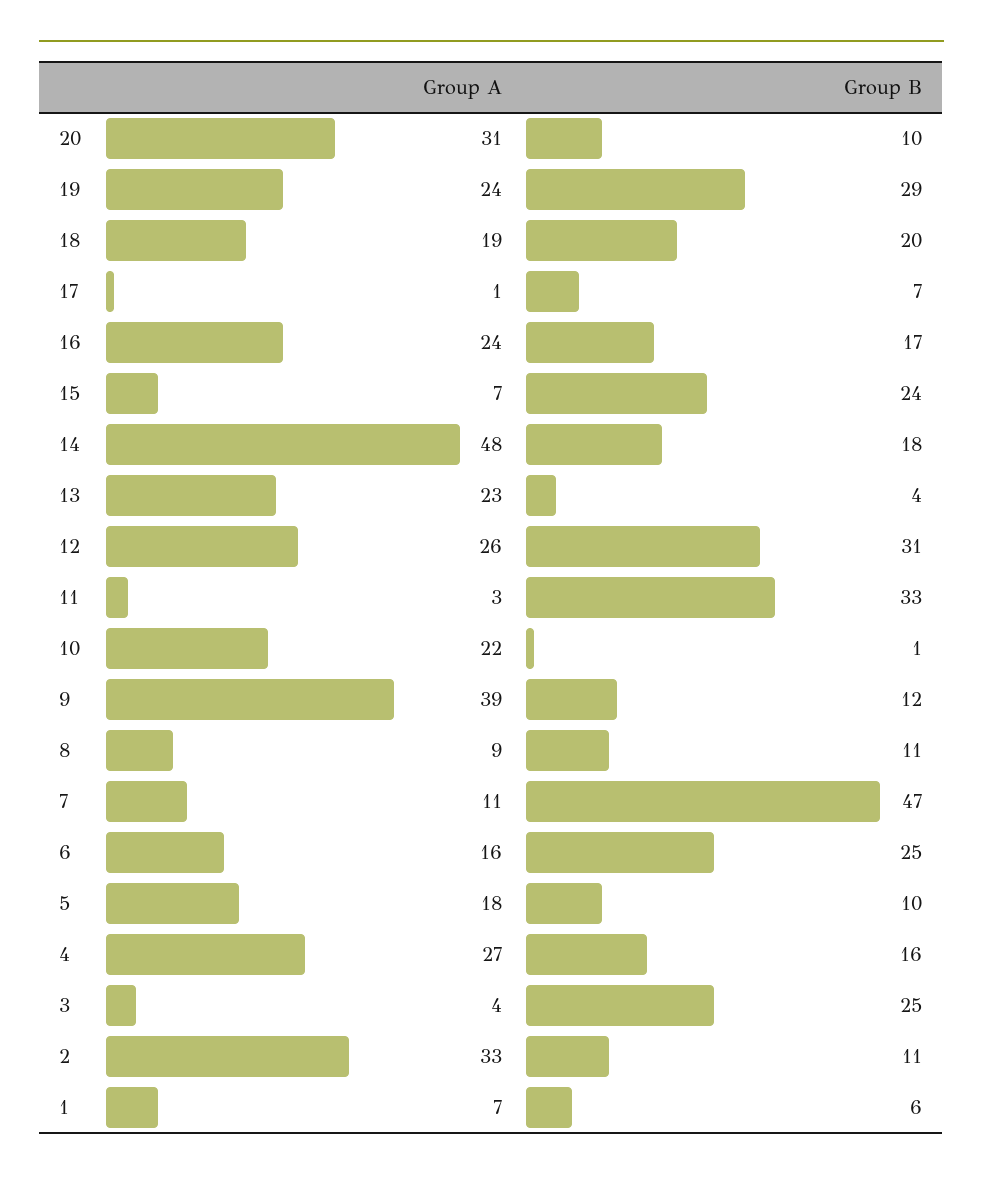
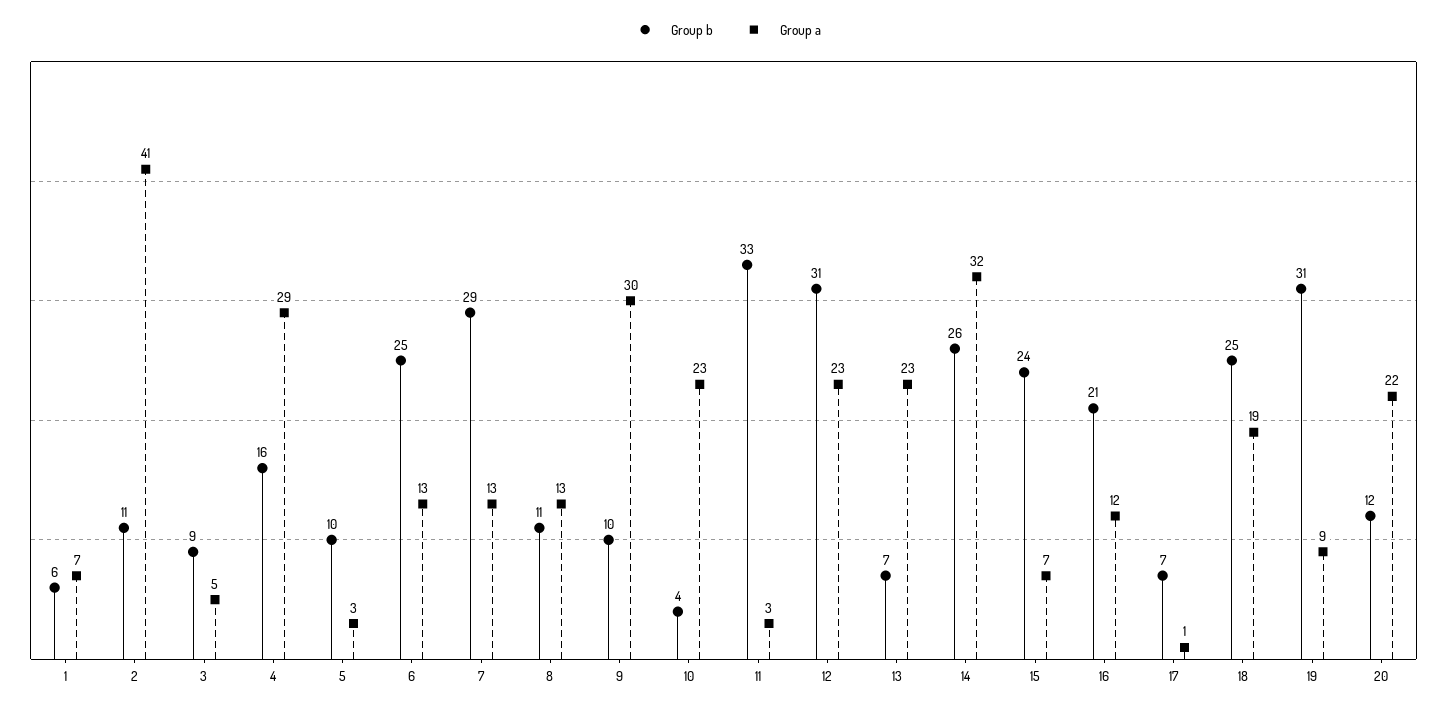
  {
    "Group A": {
-     "20": 31,
+     "20": 22,
-     "19": 24,
+     "19": 9,
      "18": 19,
      "17": 1,
-     "16": 24,
+     "16": 12,
      "15": 7,
-     "14": 48,
+     "14": 32,
      "13": 23,
-     "12": 26,
+     "12": 23,
      "11": 3,
-     "10": 22,
+     "10": 23,
-     "9": 39,
+     "9": 30,
-     "8": 9,
+     "8": 13,
-     "7": 11,
+     "7": 13,
-     "6": 16,
+     "6": 13,
-     "5": 18,
+     "5": 3,
-     "4": 27,
+     "4": 29,
-     "3": 4,
+     "3": 5,
-     "2": 33,
+     "2": 41,
      "1": 7
    },
    "Group B": {
-     "20": 10,
+     "20": 12,
-     "19": 29,
+     "19": 31,
-     "18": 20,
+     "18": 25,
      "17": 7,
-     "16": 17,
+     "16": 21,
      "15": 24,
-     "14": 18,
+     "14": 26,
-     "13": 4,
+     "13": 7,
      "12": 31,
      "11": 33,
-     "10": 1,
+     "10": 4,
-     "9": 12,
+     "9": 10,
      "8": 11,
-     "7": 47,
+     "7": 29,
      "6": 25,
      "5": 10,
      "4": 16,
-     "3": 25,
+     "3": 9,
      "2": 11,
      "1": 6
    }
  }

